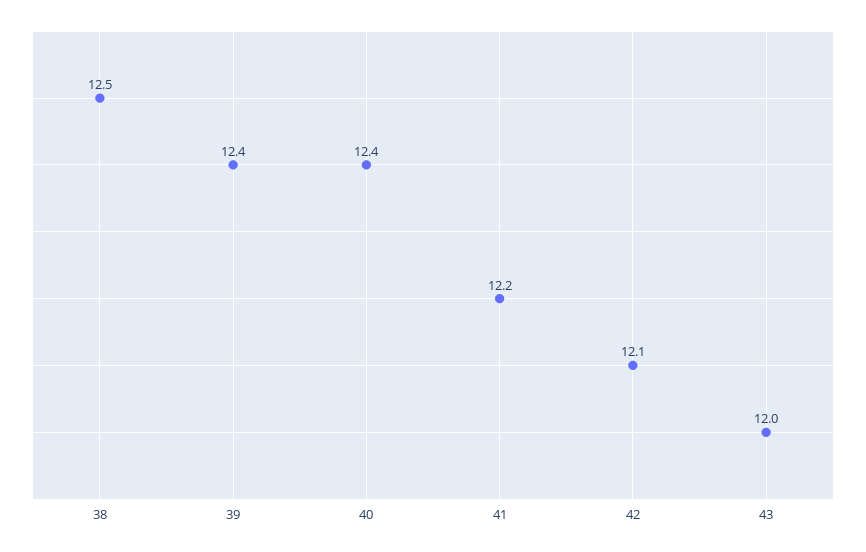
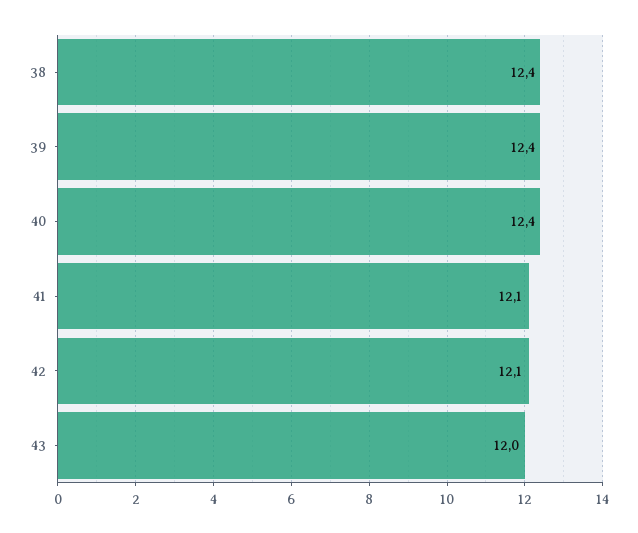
  {
-   "38": 12.5,
+   "38": 12.4,
    "39": 12.4,
    "40": 12.4,
-   "41": 12.2,
+   "41": 12.1,
    "42": 12.1,
    "43": 12
  }

